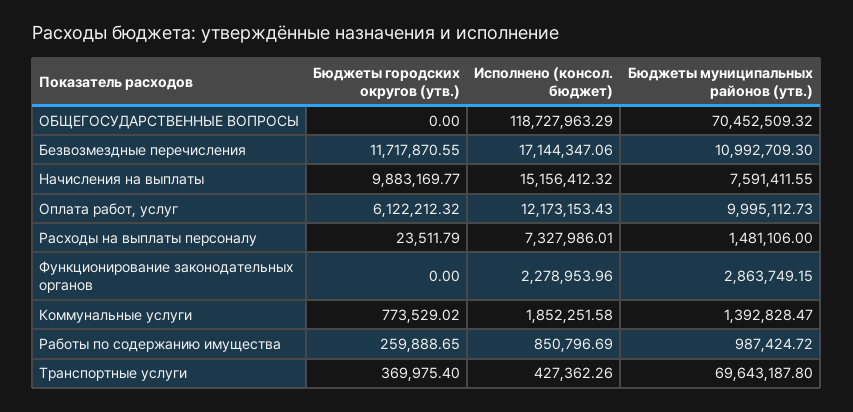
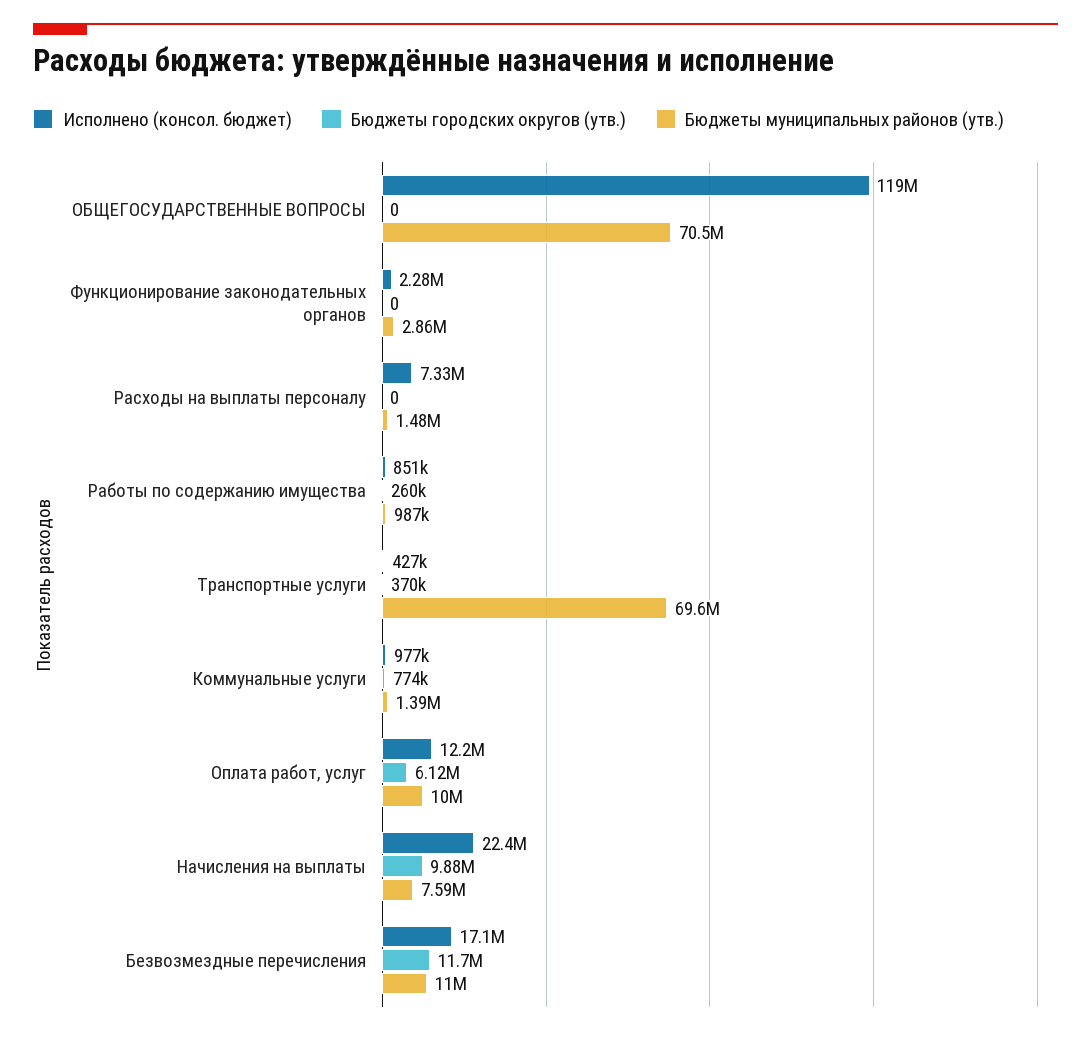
  {
    "Бюджеты городских округов (утв.)": {
      "ОБЩЕГОСУДАРСТВЕННЫЕ ВОПРОСЫ": 0,
      "Безвозмездные перечисления": 11717870.55,
      "Начисления на выплаты": 9883169.77,
      "Оплата работ, услуг": 6122212.32,
-     "Расходы на выплаты персоналу": 23511.79,
+     "Расходы на выплаты персоналу": 0,
      "Функционирование законодательных органов": 0,
      "Коммунальные услуги": 773529.02,
      "Работы по содержанию имущества": 259888.65,
      "Транспортные услуги": 369975.4
    },
    "Исполнено (консол. бюджет)": {
      "ОБЩЕГОСУДАРСТВЕННЫЕ ВОПРОСЫ": 118727963.29,
      "Безвозмездные перечисления": 17144347.06,
-     "Начисления на выплаты": 15156412.32,
+     "Начисления на выплаты": 22400000,
      "Оплата работ, услуг": 12173153.43,
      "Расходы на выплаты персоналу": 7327986.01,
      "Функционирование законодательных органов": 2278953.96,
-     "Коммунальные услуги": 1852251.58,
+     "Коммунальные услуги": 977000,
      "Работы по содержанию имущества": 850796.69,
      "Транспортные услуги": 427362.26
    },
    "Бюджеты муниципальных районов (утв.)": {
      "ОБЩЕГОСУДАРСТВЕННЫЕ ВОПРОСЫ": 70452509.32,
      "Безвозмездные перечисления": 10992709.3,
      "Начисления на выплаты": 7591411.55,
      "Оплата работ, услуг": 9995112.73,
      "Расходы на выплаты персоналу": 1481106,
      "Функционирование законодательных органов": 2863749.15,
      "Коммунальные услуги": 1392828.47,
      "Работы по содержанию имущества": 987424.72,
      "Транспортные услуги": 69643187.8
    }
  }

